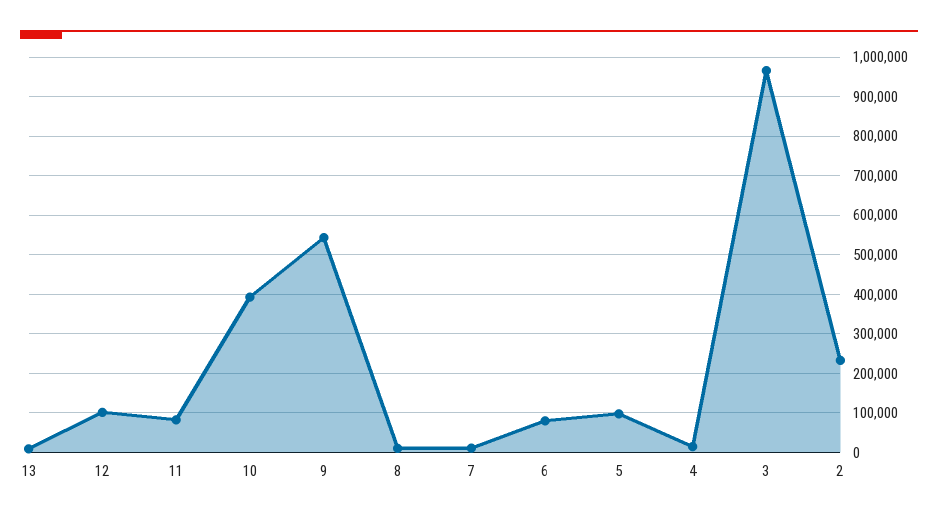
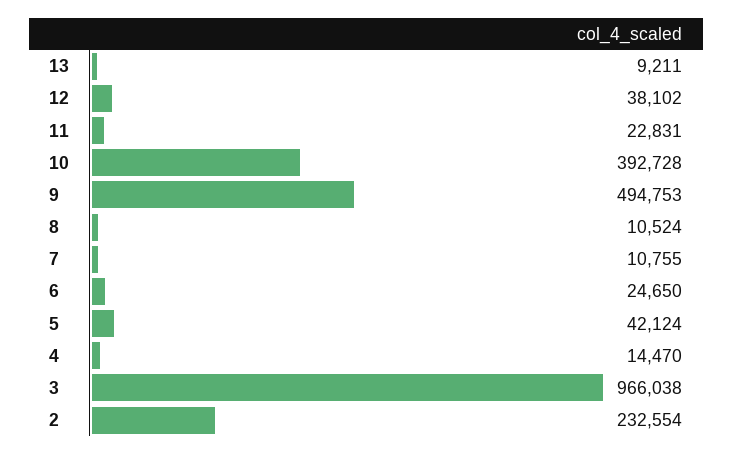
  {
    "13": 9211,
-   "12": 100000,
+   "12": 38102,
-   "11": 80000,
+   "11": 22831,
    "10": 392728,
-   "9": 540000,
+   "9": 494753,
    "8": 10524,
    "7": 10755,
-   "6": 80000,
+   "6": 24650,
-   "5": 100000,
+   "5": 42124,
    "4": 14470,
    "3": 966038,
    "2": 232554
  }

